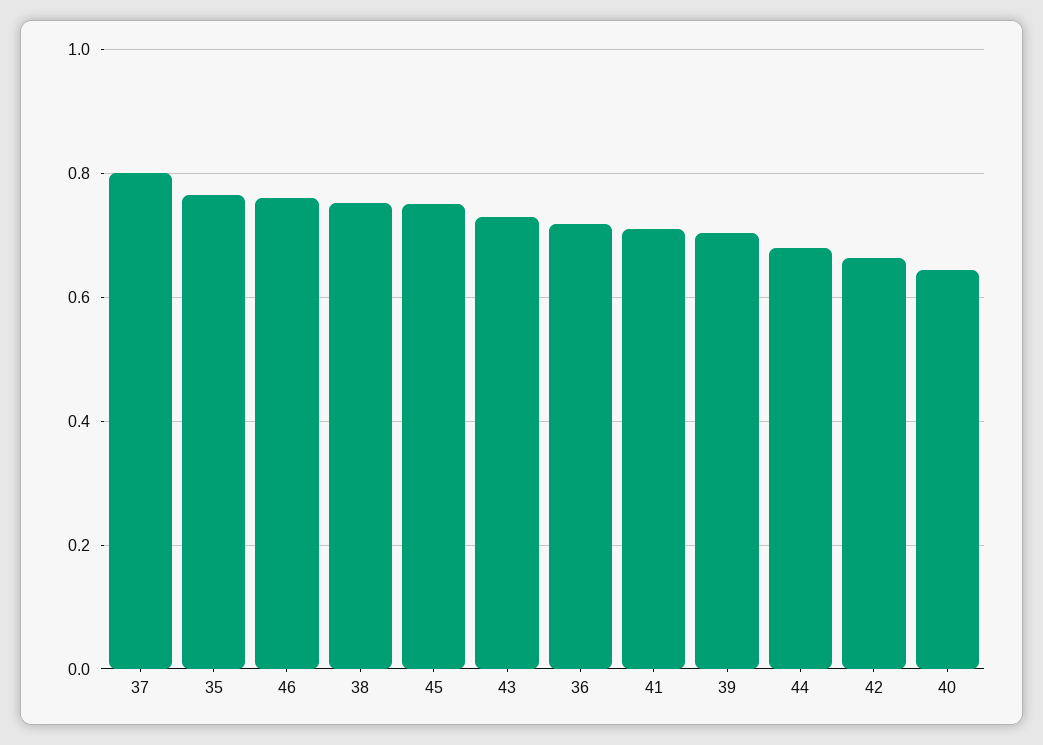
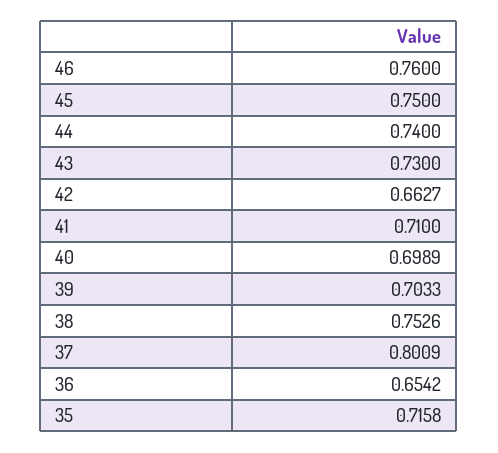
  {
    "37": 0.8009,
-   "35": 0.76,
+   "35": 0.7158,
    "46": 0.76,
    "38": 0.7526,
    "45": 0.75,
    "43": 0.73,
-   "36": 0.72,
+   "36": 0.6542,
    "41": 0.71,
    "39": 0.7033,
-   "44": 0.68,
+   "44": 0.74,
    "42": 0.6627,
-   "40": 0.64
+   "40": 0.6989
  }

